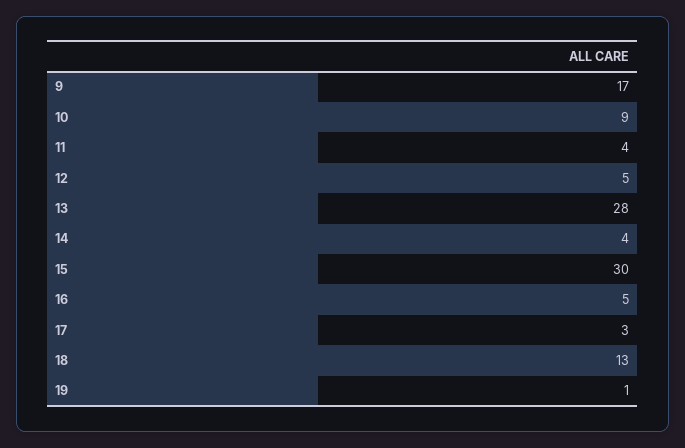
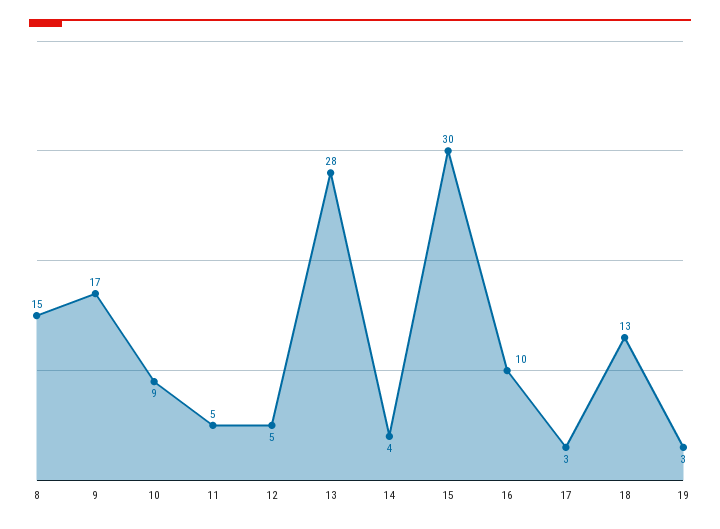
  {
    "9": 17,
    "10": 9,
-   "11": 4,
+   "11": 5,
    "12": 5,
    "13": 28,
    "14": 4,
    "15": 30,
-   "16": 5,
+   "16": 10,
    "17": 3,
    "18": 13,
-   "19": 1
+   "19": 3,
+   "8": 15
  }

